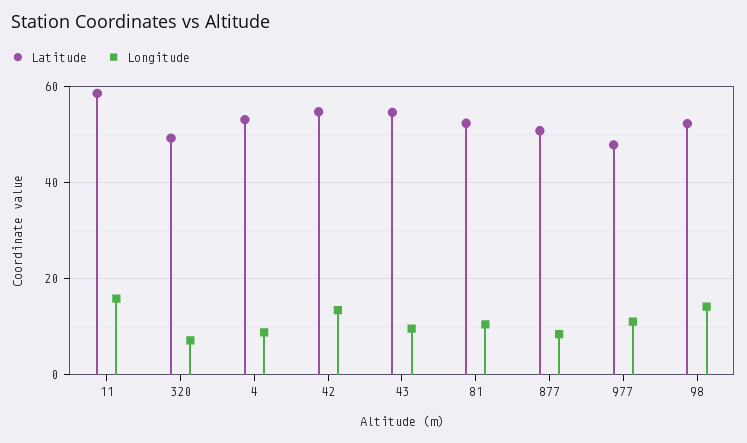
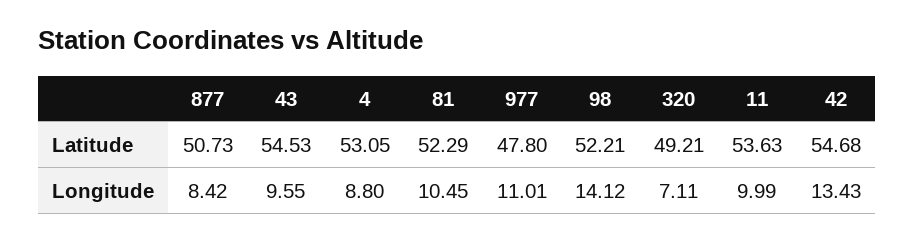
  {
    "Latitude": {
-     "11": 58,
+     "11": 53.63,
      "320": 49.21,
      "4": 53.05,
      "42": 54.68,
      "43": 54.53,
      "81": 52.29,
      "877": 50.73,
      "977": 47.8,
      "98": 52.21
    },
    "Longitude": {
-     "11": 16,
+     "11": 9.99,
      "320": 7.11,
      "4": 8.8,
      "42": 13.43,
      "43": 9.55,
      "81": 10.45,
      "877": 8.42,
      "977": 11.01,
      "98": 14.12
    }
  }

